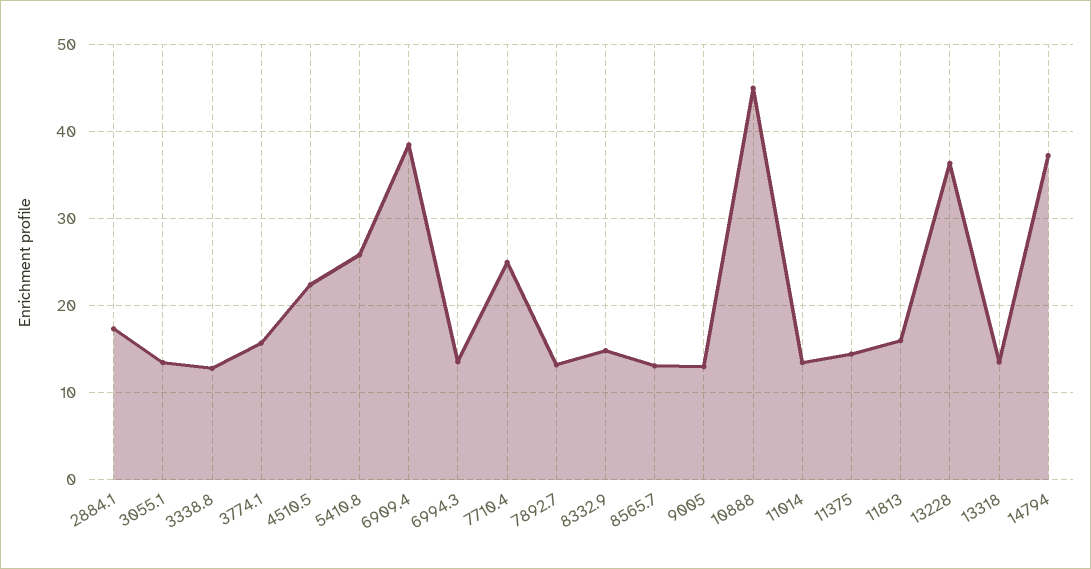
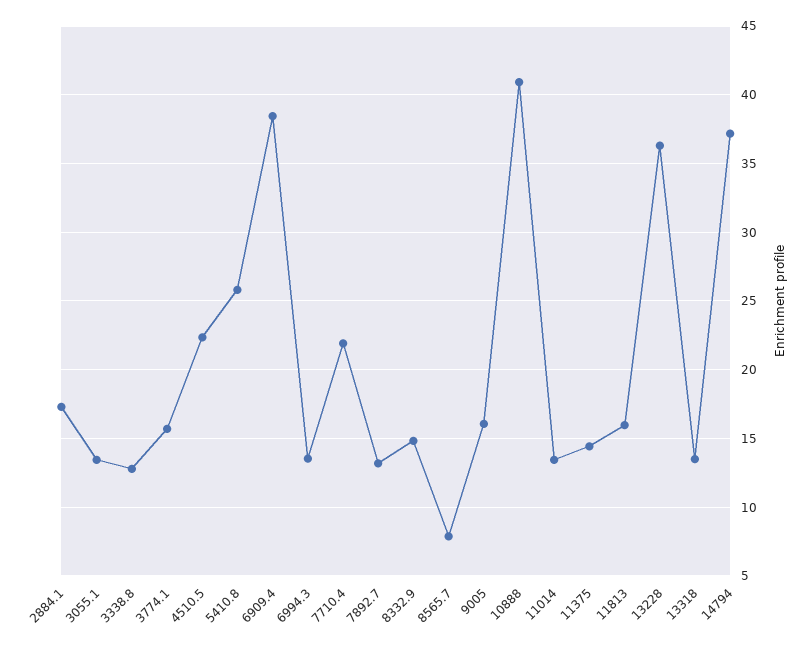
  {
    "2884.1": 17.5,
    "3055.1": 13.5,
    "3338.8": 13,
    "3774.1": 15.5,
    "4510.5": 22.5,
    "5410.8": 26,
    "6909.4": 38.5,
    "6994.3": 13.5,
-   "7710.4": 25,
+   "7710.4": 22,
    "7892.7": 13,
    "8332.9": 15,
-   "8565.7": 13,
+   "8565.7": 8,
-   "9005": 13,
+   "9005": 16,
-   "10888": 45,
+   "10888": 41,
    "11014": 13.5,
    "11375": 14.5,
    "11813": 16,
    "13228": 36.5,
    "13318": 13.5,
    "14794": 37
  }

